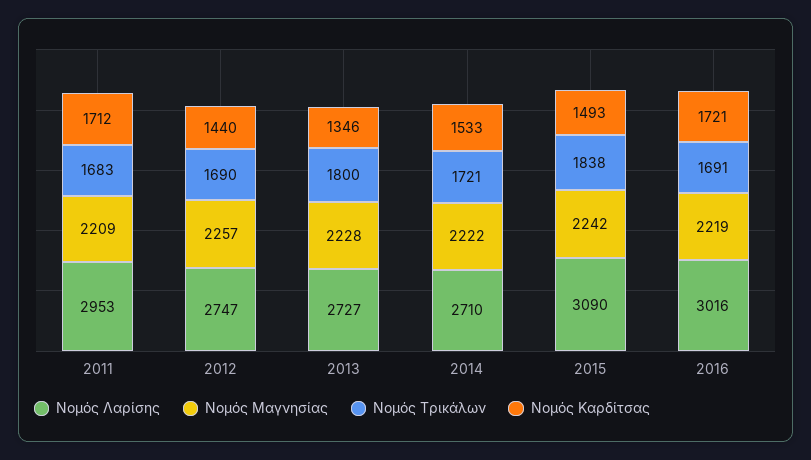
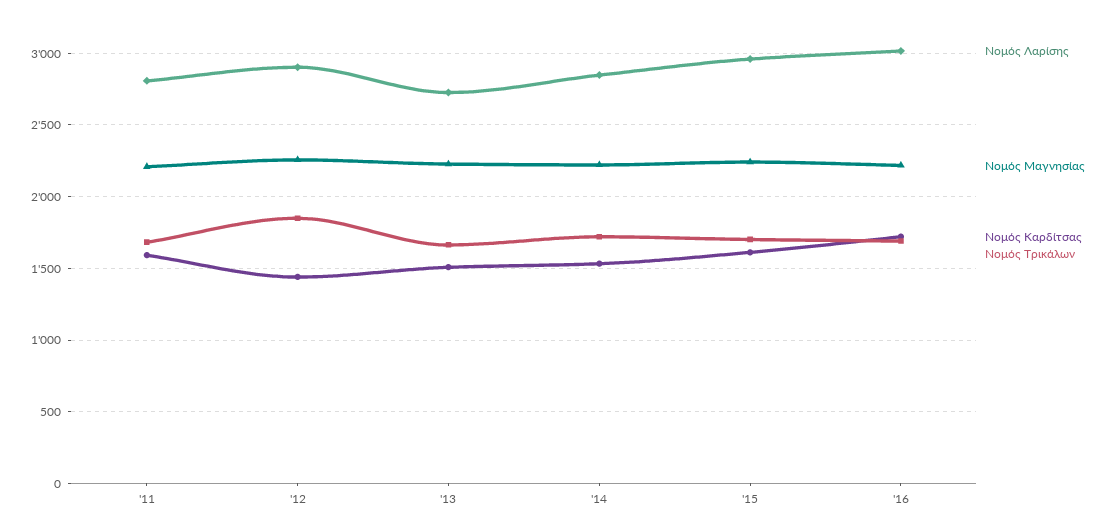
  {
    "Νομός Λαρίσης": {
-     "2011": 2953,
+     "2011": 2800,
-     "2012": 2747,
+     "2012": 2900,
      "2013": 2727,
-     "2014": 2710,
+     "2014": 2850,
-     "2015": 3090,
+     "2015": 2950,
      "2016": 3016
    },
    "Νομός Μαγνησίας": {
      "2011": 2209,
      "2012": 2257,
      "2013": 2228,
      "2014": 2222,
      "2015": 2242,
      "2016": 2219
    },
    "Νομός Τρικάλων": {
      "2011": 1683,
-     "2012": 1690,
+     "2012": 1850,
-     "2013": 1800,
+     "2013": 1650,
      "2014": 1721,
-     "2015": 1838,
+     "2015": 1700,
      "2016": 1691
    },
    "Νομός Καρδίτσας": {
-     "2011": 1712,
+     "2011": 1600,
      "2012": 1440,
-     "2013": 1346,
+     "2013": 1500,
      "2014": 1533,
-     "2015": 1493,
+     "2015": 1600,
      "2016": 1721
    }
  }

